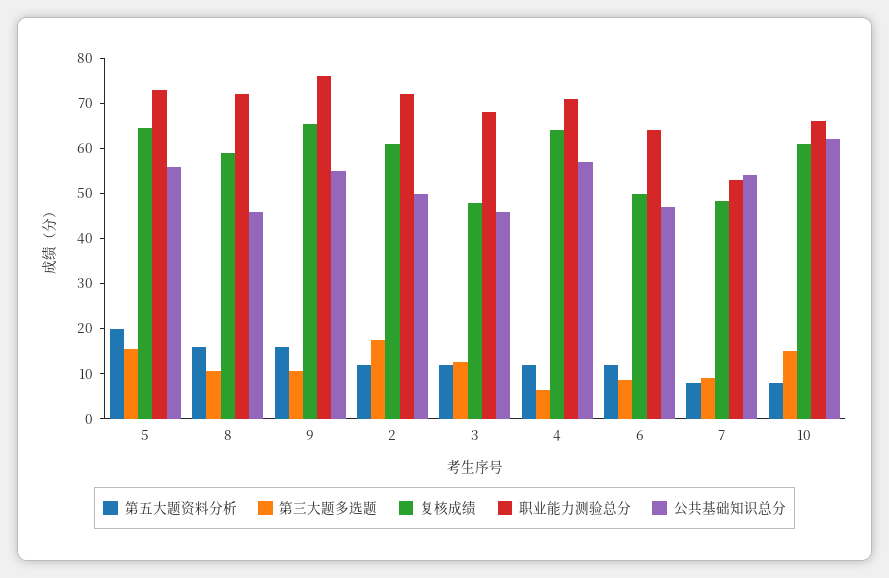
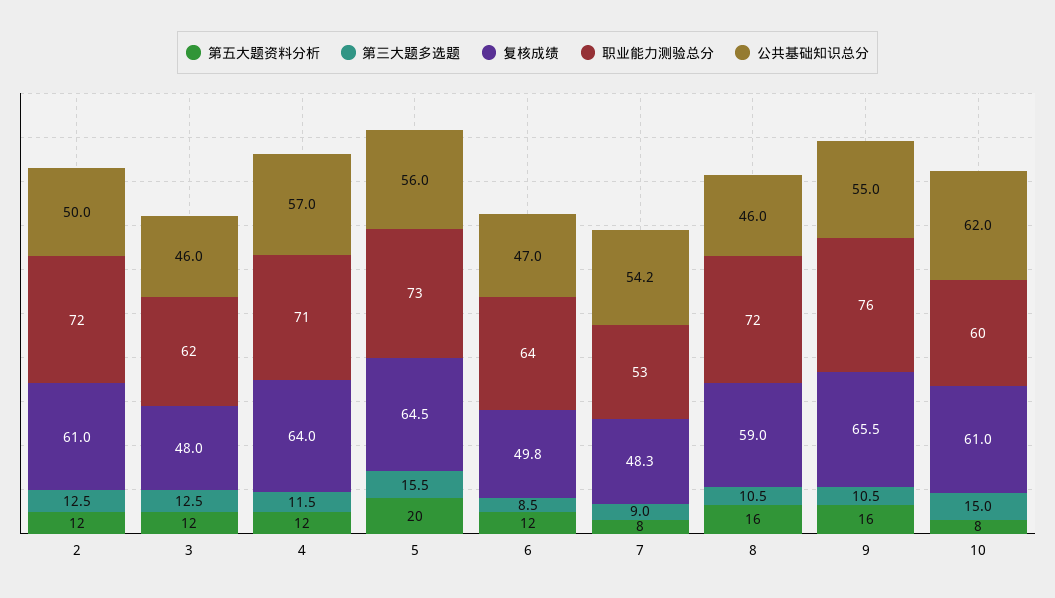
  {
    "第五大题资料分析": {
      "5": 20,
      "8": 16,
      "9": 16,
      "2": 12,
      "3": 12,
      "4": 12,
      "6": 12,
      "7": 8,
      "10": 8
    },
    "第三大题多选题": {
      "5": 15.5,
      "8": 10.5,
      "9": 10.5,
-     "2": 18,
+     "2": 12.5,
      "3": 12.5,
-     "4": 6,
+     "4": 11.5,
      "6": 8.5,
      "7": 9,
      "10": 15
    },
    "复核成绩": {
      "5": 64.5,
      "8": 59,
      "9": 65.5,
      "2": 61,
      "3": 48,
      "4": 64,
      "6": 49.8,
      "7": 48.3,
      "10": 61
    },
    "职业能力测验总分": {
      "5": 73,
      "8": 72,
      "9": 76,
      "2": 72,
-     "3": 68,
+     "3": 62,
      "4": 71,
      "6": 64,
      "7": 53,
-     "10": 66
+     "10": 60
    },
    "公共基础知识总分": {
      "5": 56,
      "8": 46,
      "9": 55,
      "2": 50,
      "3": 46,
      "4": 57,
      "6": 47,
      "7": 54.2,
      "10": 62
    }
  }

